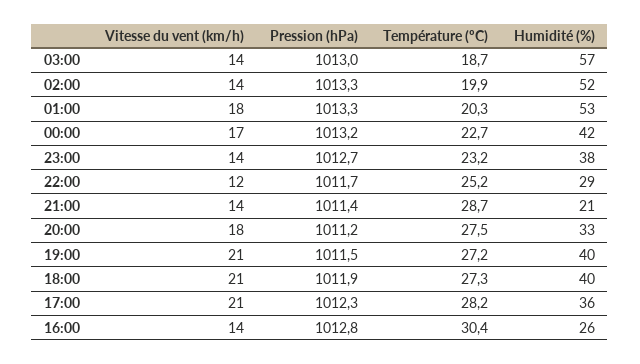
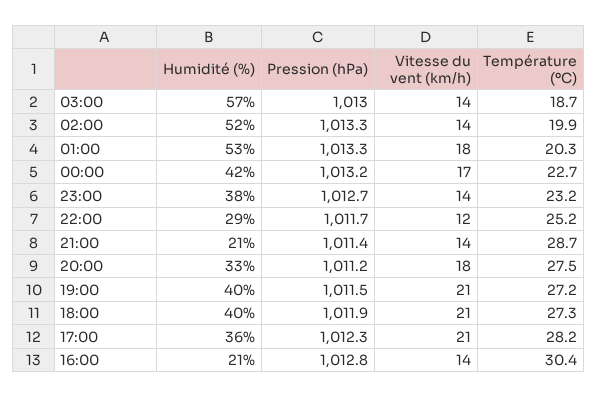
  {
    "Vitesse du vent (km/h)": {
      "03:00": 14,
      "02:00": 14,
      "01:00": 18,
      "00:00": 17,
      "23:00": 14,
      "22:00": 12,
      "21:00": 14,
      "20:00": 18,
      "19:00": 21,
      "18:00": 21,
      "17:00": 21,
      "16:00": 14
    },
    "Pression (hPa)": {
      "03:00": 1013,
      "02:00": 1013.3,
      "01:00": 1013.3,
      "00:00": 1013.2,
      "23:00": 1012.7,
      "22:00": 1011.7,
      "21:00": 1011.4,
      "20:00": 1011.2,
      "19:00": 1011.5,
      "18:00": 1011.9,
      "17:00": 1012.3,
      "16:00": 1012.8
    },
    "Température (ºC)": {
      "03:00": 18.7,
      "02:00": 19.9,
      "01:00": 20.3,
      "00:00": 22.7,
      "23:00": 23.2,
      "22:00": 25.2,
      "21:00": 28.7,
      "20:00": 27.5,
      "19:00": 27.2,
      "18:00": 27.3,
      "17:00": 28.2,
      "16:00": 30.4
    },
    "Humidité (%)": {
      "03:00": 57,
      "02:00": 52,
      "01:00": 53,
      "00:00": 42,
      "23:00": 38,
      "22:00": 29,
      "21:00": 21,
      "20:00": 33,
      "19:00": 40,
      "18:00": 40,
      "17:00": 36,
-     "16:00": 26
+     "16:00": 21
    }
  }

